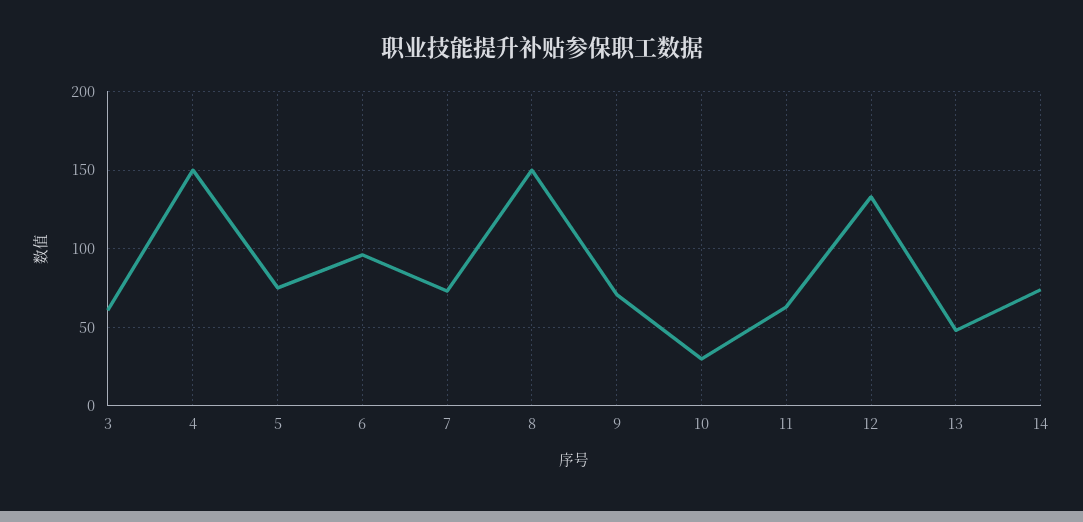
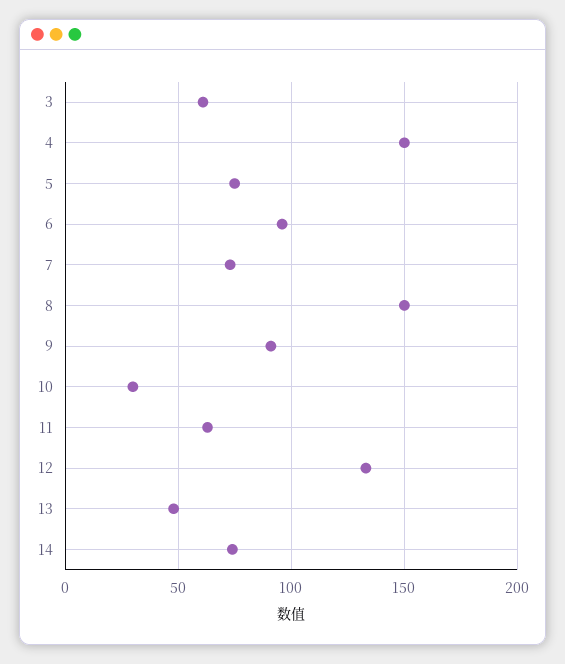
  {
    "3": 60,
    "4": 150,
    "5": 75,
    "6": 95,
    "7": 75,
    "8": 150,
-   "9": 70,
+   "9": 90,
    "10": 30,
    "11": 65,
    "12": 135,
    "13": 50,
    "14": 75
  }

